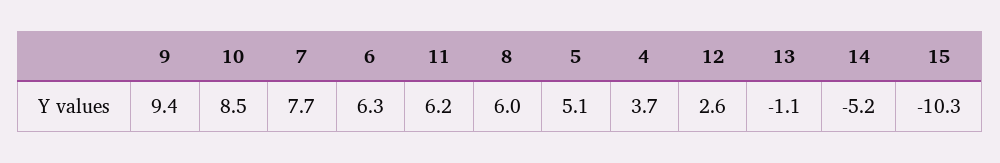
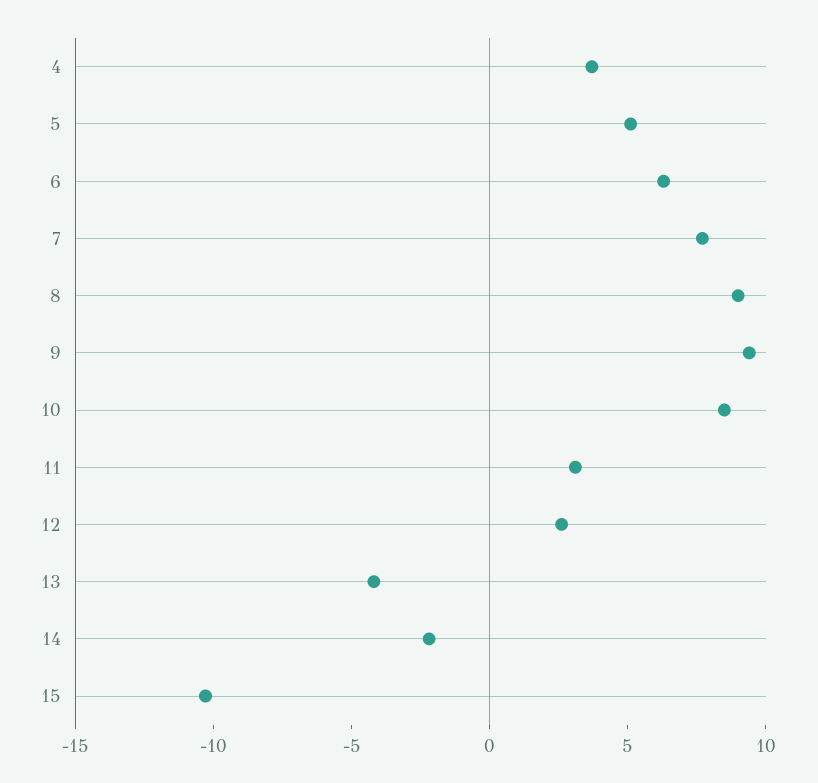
  {
    "9": 9.4,
    "10": 8.5,
    "7": 7.7,
    "6": 6.3,
-   "11": 6.2,
+   "11": 3,
-   "8": 6,
+   "8": 9,
    "5": 5.1,
    "4": 3.7,
    "12": 2.6,
-   "13": -1.1,
+   "13": -4,
-   "14": -5.2,
+   "14": -2,
    "15": -10.3
  }

